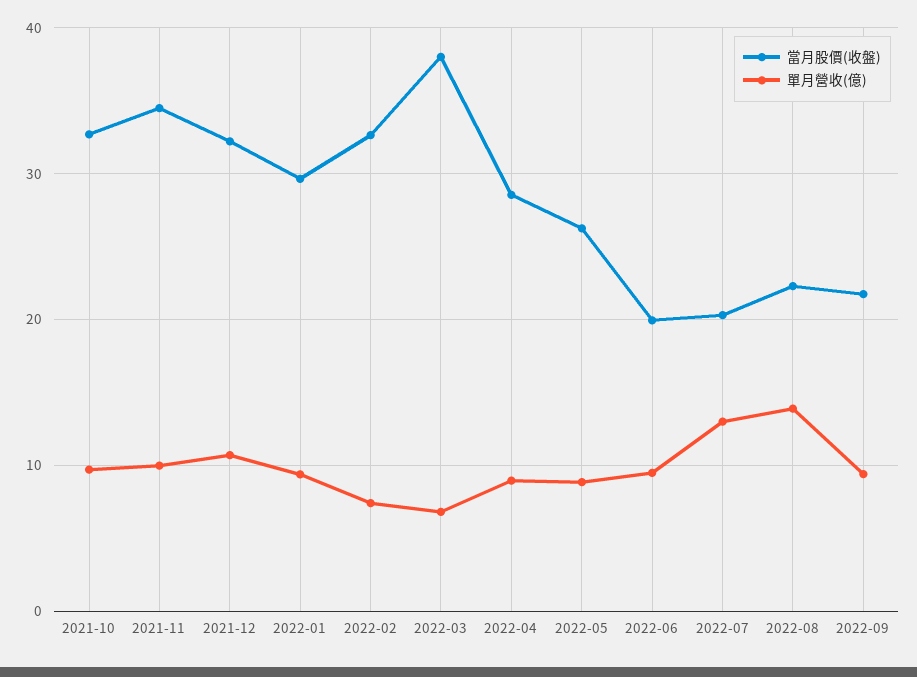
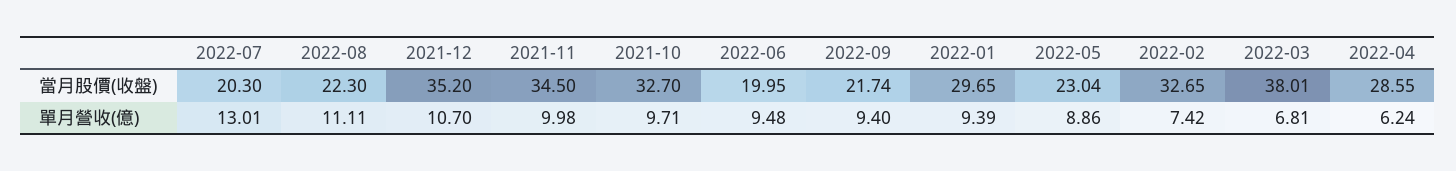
  {
    "當月股價(收盤)": {
      "2021-10": 32.7,
      "2021-11": 34.5,
-     "2021-12": 32,
+     "2021-12": 35.2,
      "2022-01": 29.65,
      "2022-02": 32.65,
      "2022-03": 38.01,
      "2022-04": 28.55,
-     "2022-05": 26,
+     "2022-05": 23.04,
      "2022-06": 19.95,
      "2022-07": 20.3,
      "2022-08": 22.3,
      "2022-09": 21.74
    },
    "單月營收(億)": {
      "2021-10": 9.71,
      "2021-11": 9.98,
      "2021-12": 10.7,
      "2022-01": 9.39,
      "2022-02": 7.42,
      "2022-03": 6.81,
-     "2022-04": 9,
+     "2022-04": 6.24,
      "2022-05": 8.86,
      "2022-06": 9.48,
      "2022-07": 13.01,
-     "2022-08": 14,
+     "2022-08": 11.11,
      "2022-09": 9.4
    }
  }

